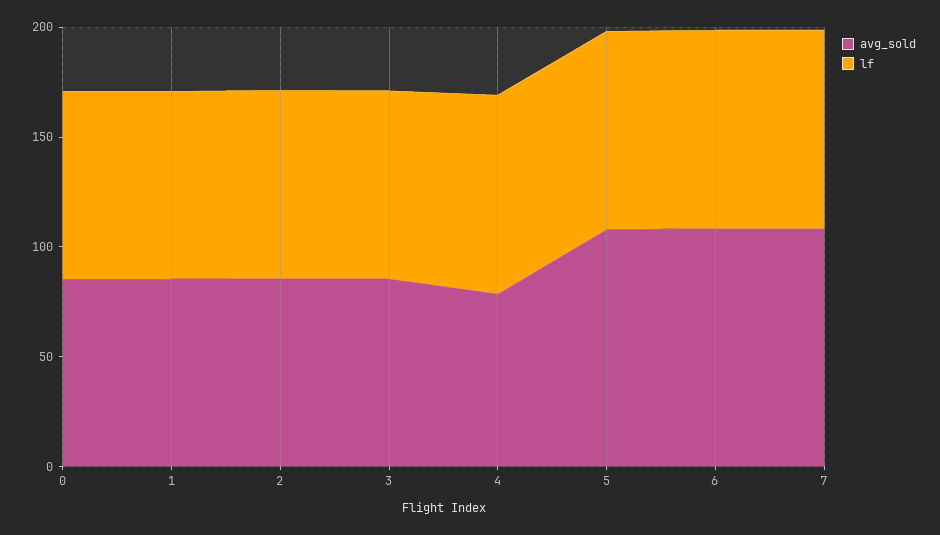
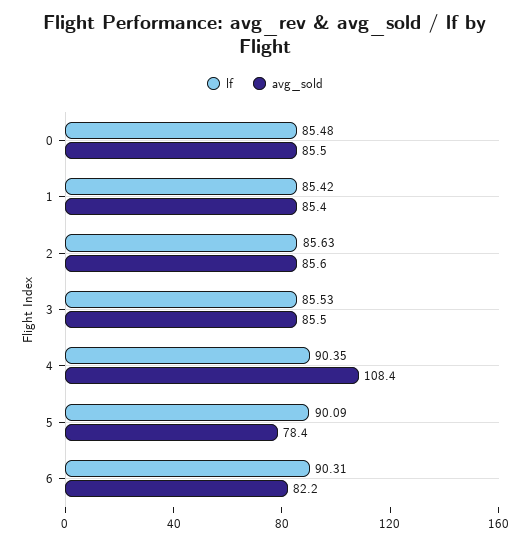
  {
    "avg_sold": {
      "0": 85.5,
      "1": 85.4,
      "2": 85.6,
      "3": 85.5,
-     "4": 80,
+     "4": 108.4,
-     "5": 110,
+     "5": 78.4,
-     "6": 110,
+     "6": 82.2
-     "7": 110
    },
    "lf": {
      "0": 85.48,
      "1": 85.42,
      "2": 85.63,
      "3": 85.53,
      "4": 90.35,
      "5": 90.09,
-     "6": 90.31,
+     "6": 90.31
-     "7": 90
    }
  }

